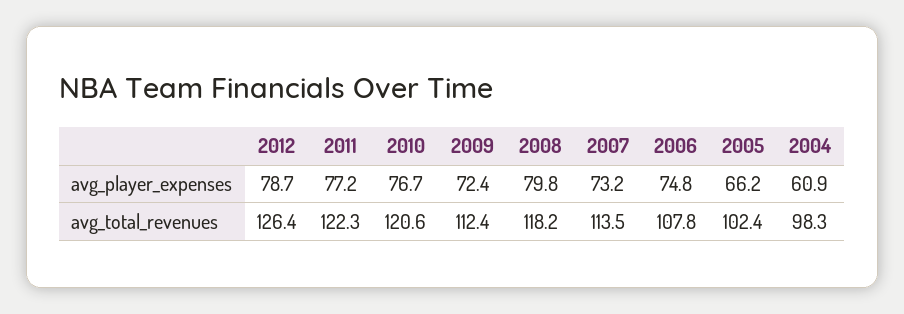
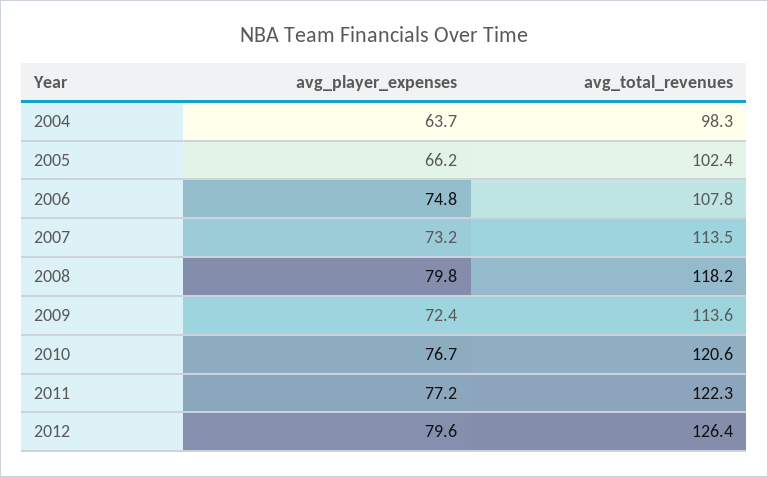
  {
    "2012": {
-     "avg_player_expenses": 78.7,
+     "avg_player_expenses": 79.6,
      "avg_total_revenues": 126.4
    },
    "2011": {
      "avg_player_expenses": 77.2,
      "avg_total_revenues": 122.3
    },
    "2010": {
      "avg_player_expenses": 76.7,
      "avg_total_revenues": 120.6
    },
    "2009": {
      "avg_player_expenses": 72.4,
-     "avg_total_revenues": 112.4
+     "avg_total_revenues": 113.6
    },
    "2008": {
      "avg_player_expenses": 79.8,
      "avg_total_revenues": 118.2
    },
    "2007": {
      "avg_player_expenses": 73.2,
      "avg_total_revenues": 113.5
    },
    "2006": {
      "avg_player_expenses": 74.8,
      "avg_total_revenues": 107.8
    },
    "2005": {
      "avg_player_expenses": 66.2,
      "avg_total_revenues": 102.4
    },
    "2004": {
-     "avg_player_expenses": 60.9,
+     "avg_player_expenses": 63.7,
      "avg_total_revenues": 98.3
    }
  }

